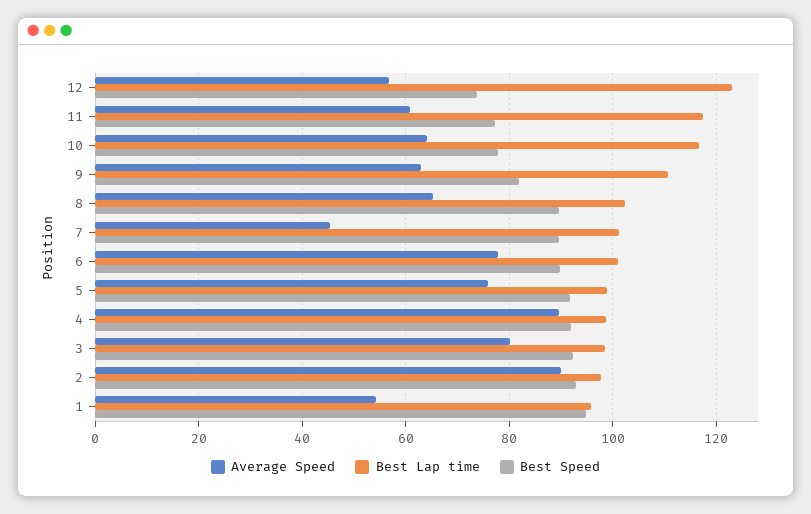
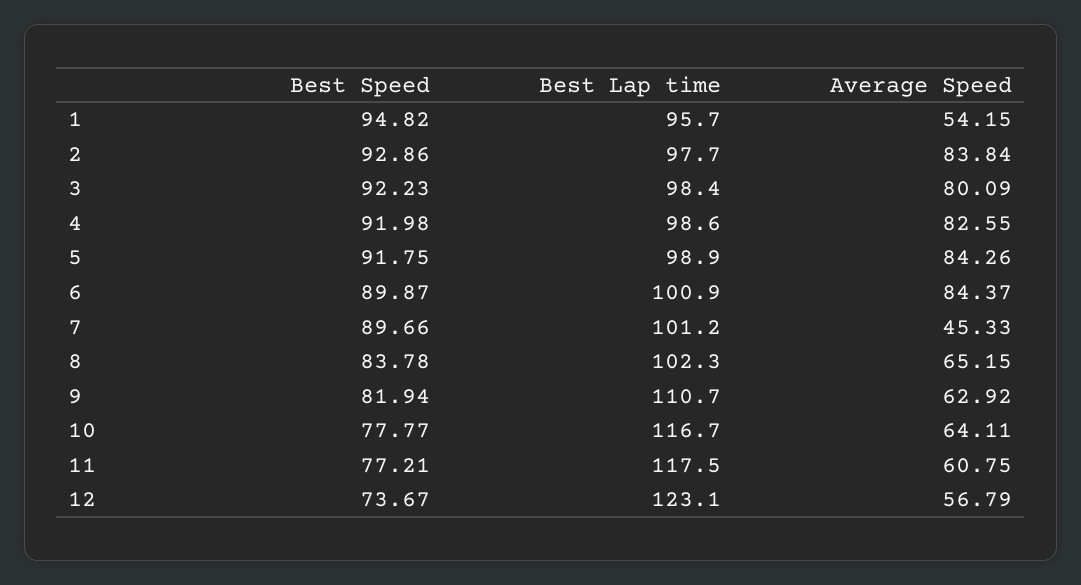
  {
    "Average Speed": {
      "12": 56.79,
      "11": 60.75,
      "10": 64.11,
      "9": 62.92,
      "8": 65.15,
      "7": 45.33,
-     "6": 78,
+     "6": 84.37,
-     "5": 76,
+     "5": 84.26,
-     "4": 90,
+     "4": 82.55,
      "3": 80.09,
-     "2": 90,
+     "2": 83.84,
      "1": 54.15
    },
    "Best Lap time": {
      "12": 123.1,
      "11": 117.5,
      "10": 116.7,
      "9": 110.7,
      "8": 102.3,
      "7": 101.2,
      "6": 100.9,
      "5": 98.9,
      "4": 98.6,
      "3": 98.4,
      "2": 97.7,
      "1": 95.7
    },
    "Best Speed": {
      "12": 73.67,
      "11": 77.21,
      "10": 77.77,
      "9": 81.94,
-     "8": 90,
+     "8": 83.78,
      "7": 89.66,
      "6": 89.87,
      "5": 91.75,
      "4": 91.98,
      "3": 92.23,
      "2": 92.86,
      "1": 94.82
    }
  }

